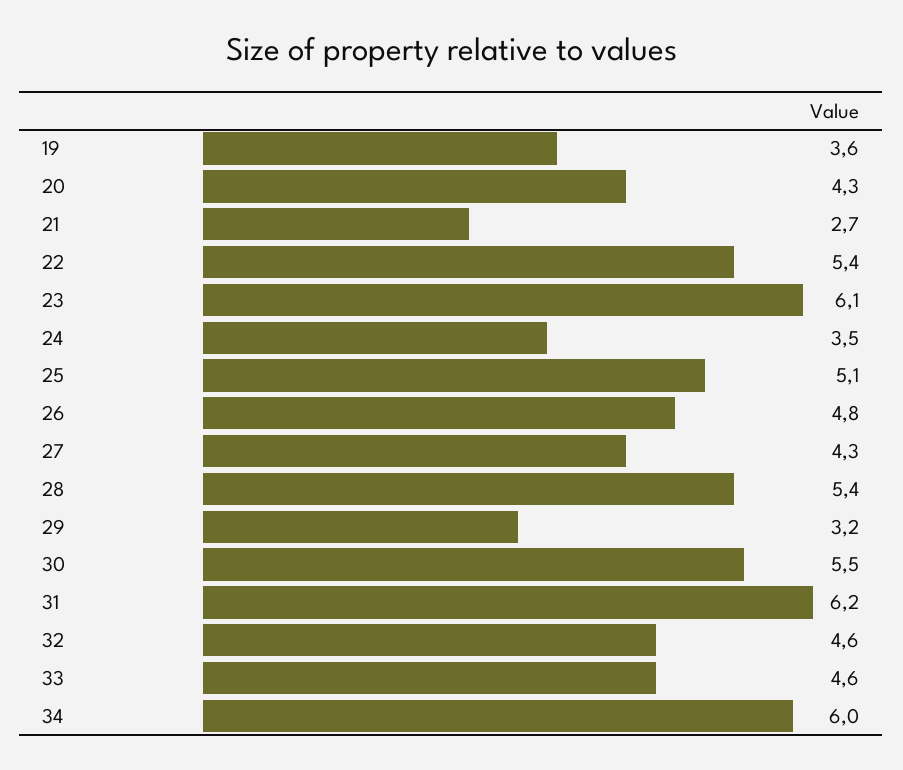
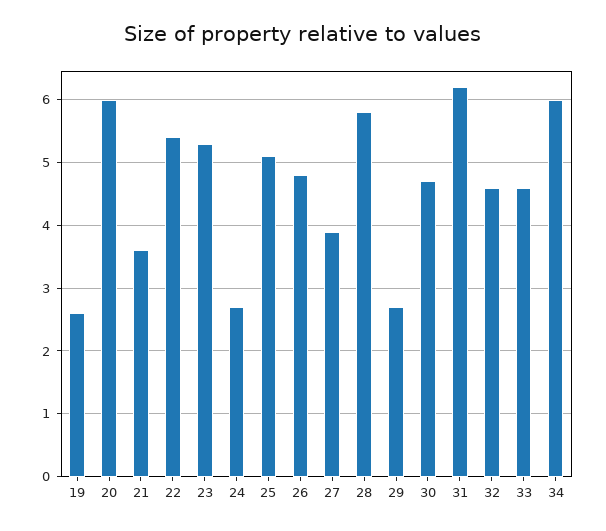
  {
-   "19": 3.6,
+   "19": 2.6,
-   "20": 4.3,
+   "20": 6,
-   "21": 2.7,
+   "21": 3.6,
    "22": 5.4,
-   "23": 6.1,
+   "23": 5.3,
-   "24": 3.5,
+   "24": 2.7,
    "25": 5.1,
    "26": 4.8,
-   "27": 4.3,
+   "27": 3.9,
-   "28": 5.4,
+   "28": 5.8,
-   "29": 3.2,
+   "29": 2.7,
-   "30": 5.5,
+   "30": 4.7,
    "31": 6.2,
    "32": 4.6,
    "33": 4.6,
    "34": 6
  }

